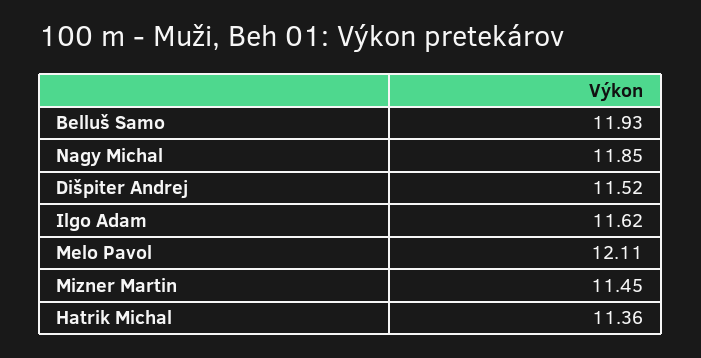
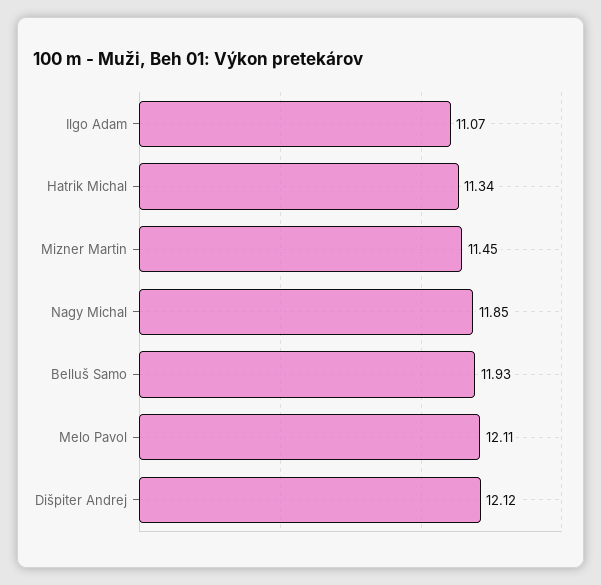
  {
    "Belluš Samo": 11.93,
    "Nagy Michal": 11.85,
-   "Dišpiter Andrej": 11.52,
+   "Dišpiter Andrej": 12.12,
-   "Ilgo Adam": 11.62,
+   "Ilgo Adam": 11.07,
    "Melo Pavol": 12.11,
    "Mizner Martin": 11.45,
-   "Hatrik Michal": 11.36
+   "Hatrik Michal": 11.34
  }

